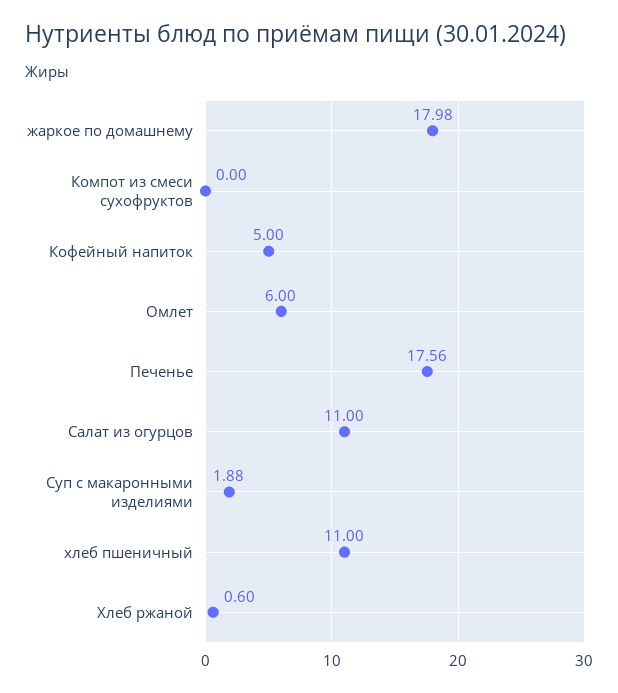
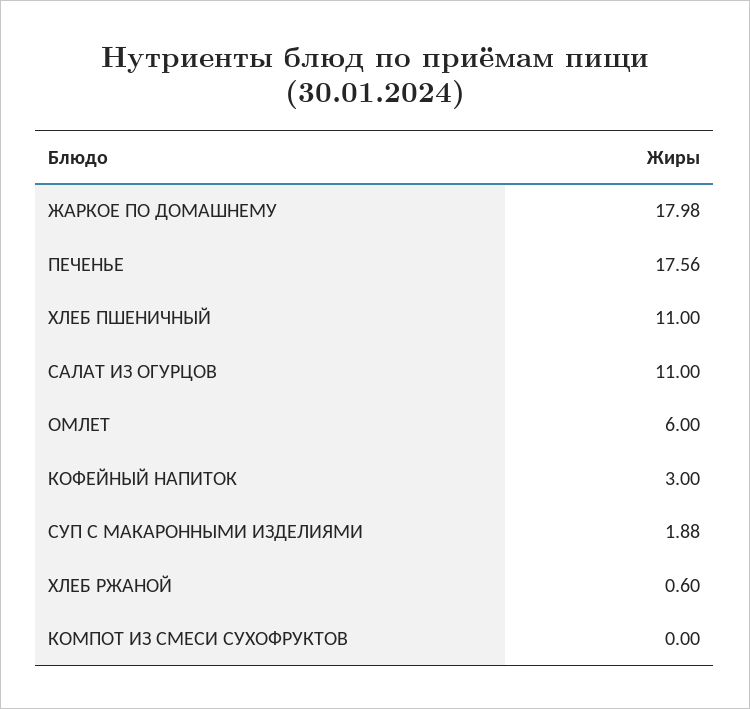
  {
    "жаркое по домашнему": 17.98,
    "Компот из смеси сухофруктов": 0,
-   "Кофейный напиток": 5,
+   "Кофейный напиток": 3,
    "Омлет": 6,
    "Печенье": 17.56,
    "Салат из огурцов": 11,
    "Суп с макаронными изделиями": 1.88,
    "хлеб пшеничный": 11,
    "Хлеб ржаной": 0.6
  }

